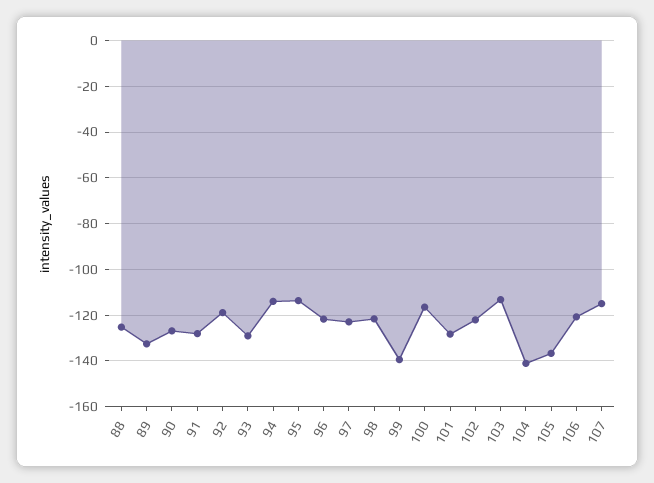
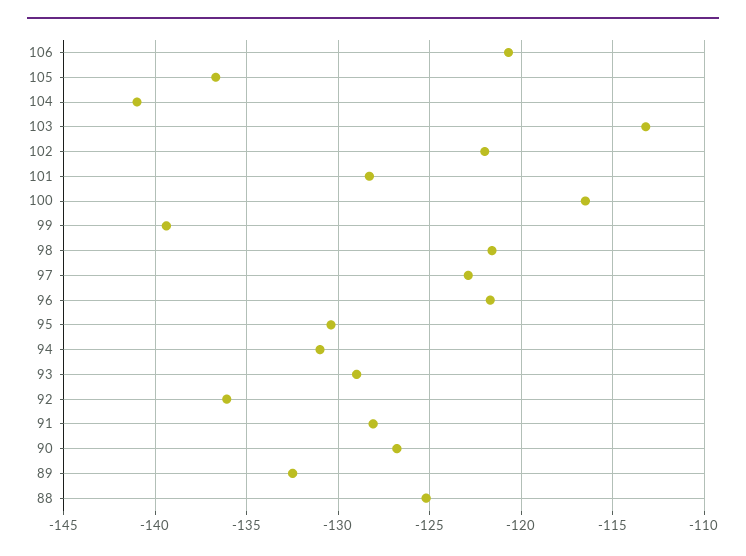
  {
    "88": -125,
    "89": -132.5,
    "90": -127,
    "91": -128,
-   "92": -120,
+   "92": -136,
    "93": -129,
-   "94": -115,
+   "94": -131,
-   "95": -115,
+   "95": -130.5,
    "96": -121.5,
    "97": -123,
    "98": -121.5,
    "99": -139.5,
    "100": -116.5,
    "101": -128.5,
    "102": -122,
    "103": -113,
    "104": -141,
    "105": -136.5,
-   "106": -120.5,
+   "106": -120.5
-   "107": -115
  }

